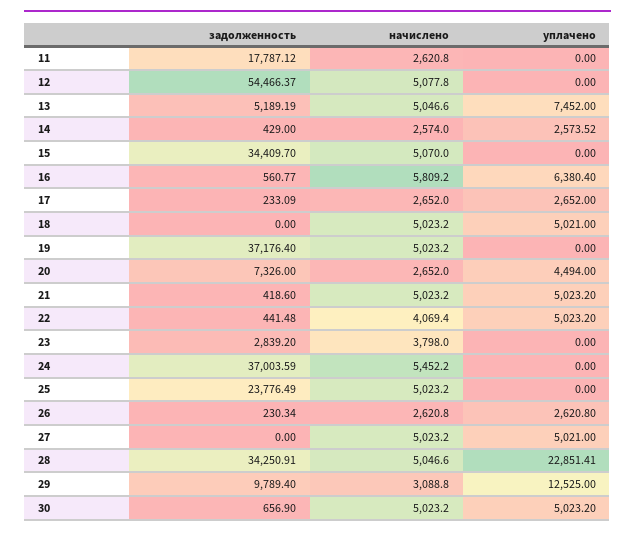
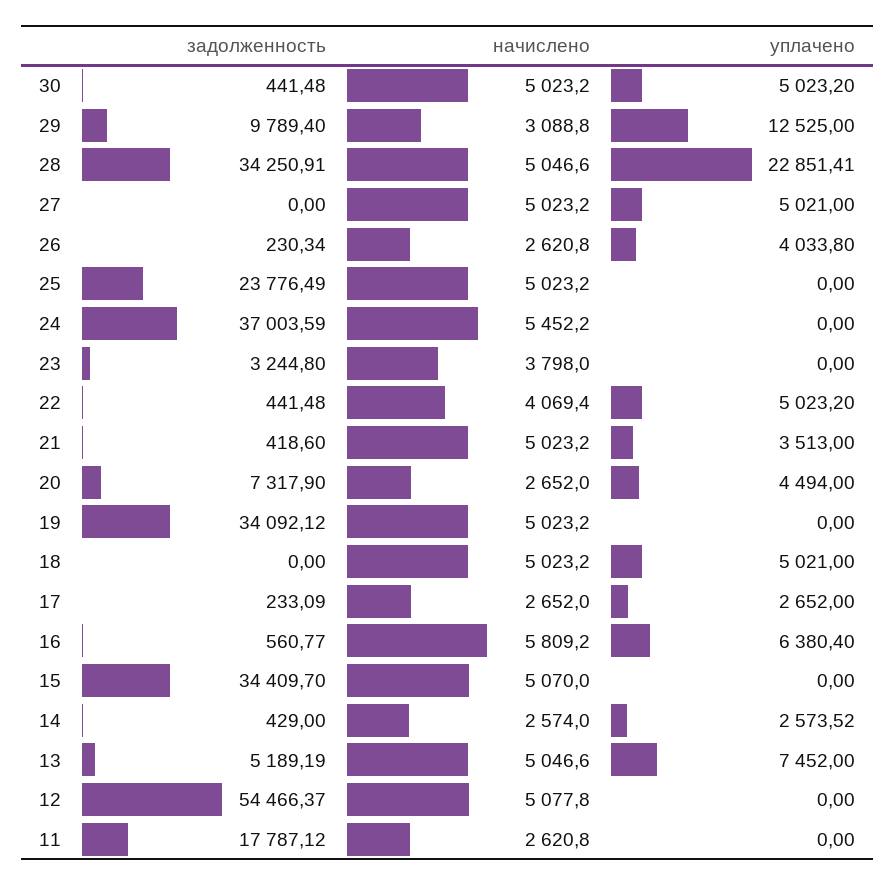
  {
    "задолженность": {
      "11": 17787.12,
      "12": 54466.37,
      "13": 5189.19,
      "14": 429,
      "15": 34409.7,
      "16": 560.77,
      "17": 233.09,
      "18": 0,
-     "19": 37176.4,
+     "19": 34092.12,
-     "20": 7326,
+     "20": 7317.9,
      "21": 418.6,
      "22": 441.48,
-     "23": 2839.2,
+     "23": 3244.8,
      "24": 37003.59,
      "25": 23776.49,
      "26": 230.34,
      "27": 0,
      "28": 34250.91,
      "29": 9789.4,
-     "30": 656.9
+     "30": 441.48
    },
    "начислено": {
      "11": 2620.8,
      "12": 5077.8,
      "13": 5046.6,
      "14": 2574,
      "15": 5070,
      "16": 5809.2,
      "17": 2652,
      "18": 5023.2,
      "19": 5023.2,
      "20": 2652,
      "21": 5023.2,
      "22": 4069.4,
      "23": 3798,
      "24": 5452.2,
      "25": 5023.2,
      "26": 2620.8,
      "27": 5023.2,
      "28": 5046.6,
      "29": 3088.8,
      "30": 5023.2
    },
    "уплачено": {
      "11": 0,
      "12": 0,
      "13": 7452,
      "14": 2573.52,
      "15": 0,
      "16": 6380.4,
      "17": 2652,
      "18": 5021,
      "19": 0,
      "20": 4494,
-     "21": 5023.2,
+     "21": 3513,
      "22": 5023.2,
      "23": 0,
      "24": 0,
      "25": 0,
-     "26": 2620.8,
+     "26": 4033.8,
      "27": 5021,
      "28": 22851.41,
      "29": 12525,
      "30": 5023.2
    }
  }

